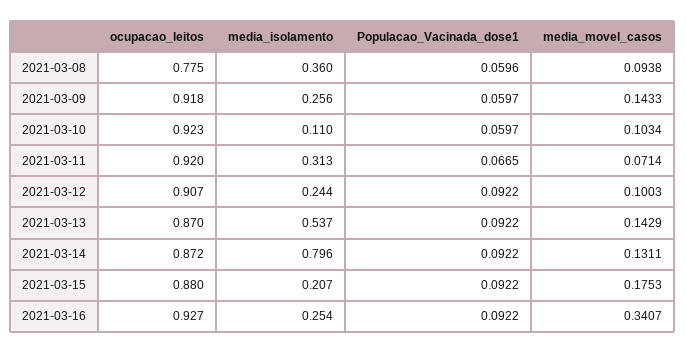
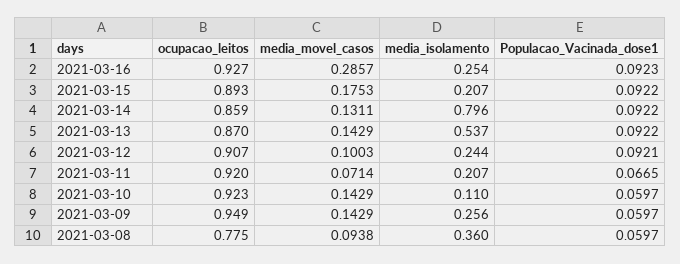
  {
    "ocupacao_leitos": {
      "2021-03-08": 0.775,
-     "2021-03-09": 0.918,
+     "2021-03-09": 0.949,
      "2021-03-10": 0.923,
      "2021-03-11": 0.92,
      "2021-03-12": 0.907,
      "2021-03-13": 0.87,
-     "2021-03-14": 0.872,
+     "2021-03-14": 0.859,
-     "2021-03-15": 0.88,
+     "2021-03-15": 0.893,
      "2021-03-16": 0.927
    },
    "media_isolamento": {
      "2021-03-08": 0.36,
      "2021-03-09": 0.256,
      "2021-03-10": 0.11,
-     "2021-03-11": 0.313,
+     "2021-03-11": 0.207,
      "2021-03-12": 0.244,
      "2021-03-13": 0.537,
      "2021-03-14": 0.796,
      "2021-03-15": 0.207,
      "2021-03-16": 0.254
    },
    "Populacao_Vacinada_dose1": {
-     "2021-03-08": 0.0596,
+     "2021-03-08": 0.0597,
      "2021-03-09": 0.0597,
      "2021-03-10": 0.0597,
      "2021-03-11": 0.0665,
-     "2021-03-12": 0.0922,
+     "2021-03-12": 0.0921,
      "2021-03-13": 0.0922,
      "2021-03-14": 0.0922,
      "2021-03-15": 0.0922,
-     "2021-03-16": 0.0922
+     "2021-03-16": 0.0923
    },
    "media_movel_casos": {
      "2021-03-08": 0.0938,
-     "2021-03-09": 0.1433,
+     "2021-03-09": 0.1429,
-     "2021-03-10": 0.1034,
+     "2021-03-10": 0.1429,
      "2021-03-11": 0.0714,
      "2021-03-12": 0.1003,
      "2021-03-13": 0.1429,
      "2021-03-14": 0.1311,
      "2021-03-15": 0.1753,
-     "2021-03-16": 0.3407
+     "2021-03-16": 0.2857
    }
  }

